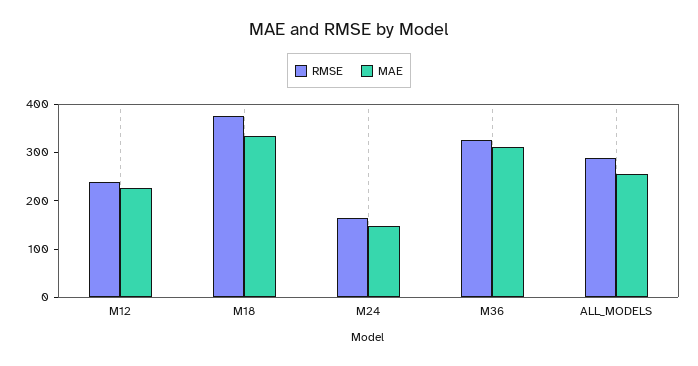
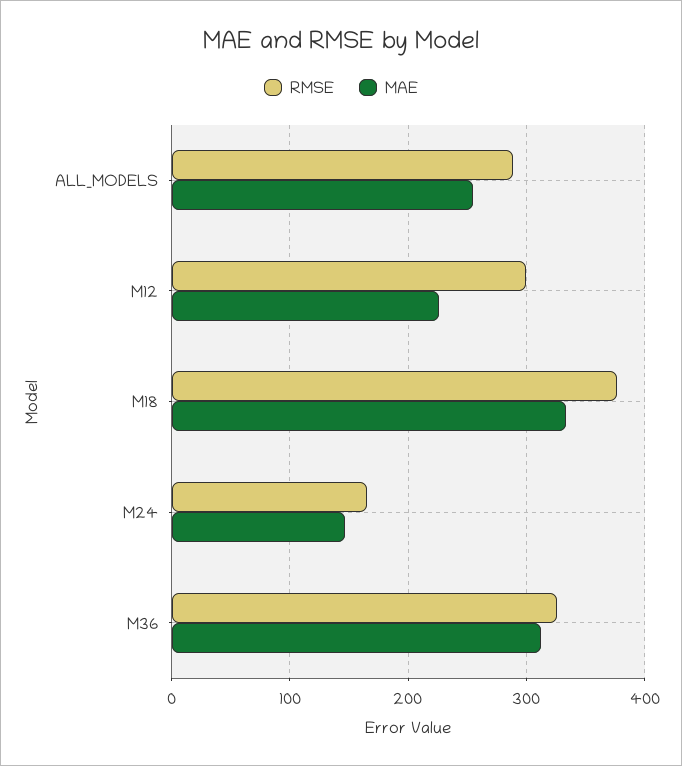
  {
    "RMSE": {
-     "M12": 240,
+     "M12": 300,
      "M18": 380,
      "M24": 160,
      "M36": 330,
      "ALL_MODELS": 290
    },
    "MAE": {
      "M12": 230,
      "M18": 330,
      "M24": 150,
      "M36": 310,
      "ALL_MODELS": 250
    }
  }

